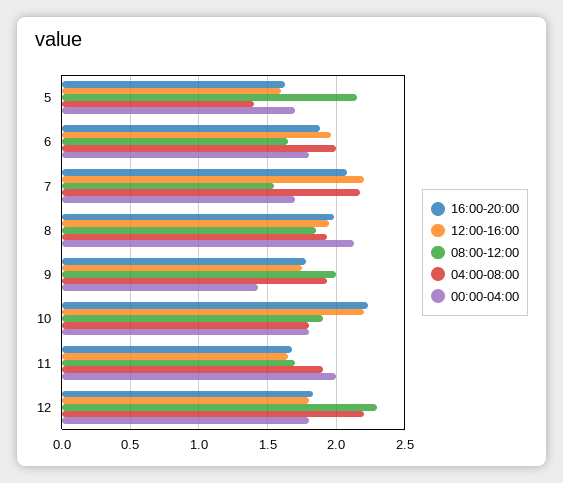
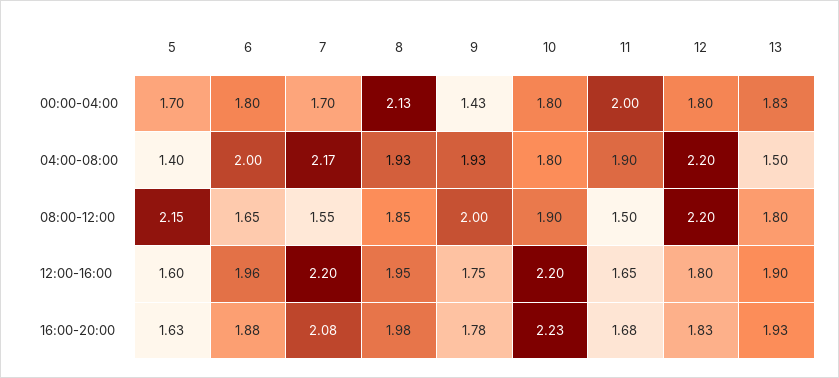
  {
    "16:00-20:00": {
      "5": 1.63,
      "6": 1.88,
      "7": 2.08,
      "8": 1.98,
      "9": 1.78,
      "10": 2.23,
      "11": 1.68,
-     "12": 1.83
+     "12": 1.83,
+     "13": 1.93
    },
    "12:00-16:00": {
      "5": 1.6,
      "6": 1.96,
      "7": 2.2,
      "8": 1.95,
      "9": 1.75,
      "10": 2.2,
      "11": 1.65,
-     "12": 1.8
+     "12": 1.8,
+     "13": 1.9
    },
    "08:00-12:00": {
      "5": 2.15,
      "6": 1.65,
      "7": 1.55,
      "8": 1.85,
      "9": 2,
      "10": 1.9,
-     "11": 1.7,
+     "11": 1.5,
-     "12": 2.3
+     "12": 2.2,
+     "13": 1.8
    },
    "04:00-08:00": {
      "5": 1.4,
      "6": 2,
      "7": 2.17,
      "8": 1.93,
      "9": 1.93,
      "10": 1.8,
      "11": 1.9,
-     "12": 2.2
+     "12": 2.2,
+     "13": 1.5
    },
    "00:00-04:00": {
      "5": 1.7,
      "6": 1.8,
      "7": 1.7,
      "8": 2.13,
      "9": 1.43,
      "10": 1.8,
      "11": 2,
-     "12": 1.8
+     "12": 1.8,
+     "13": 1.83
    }
  }

